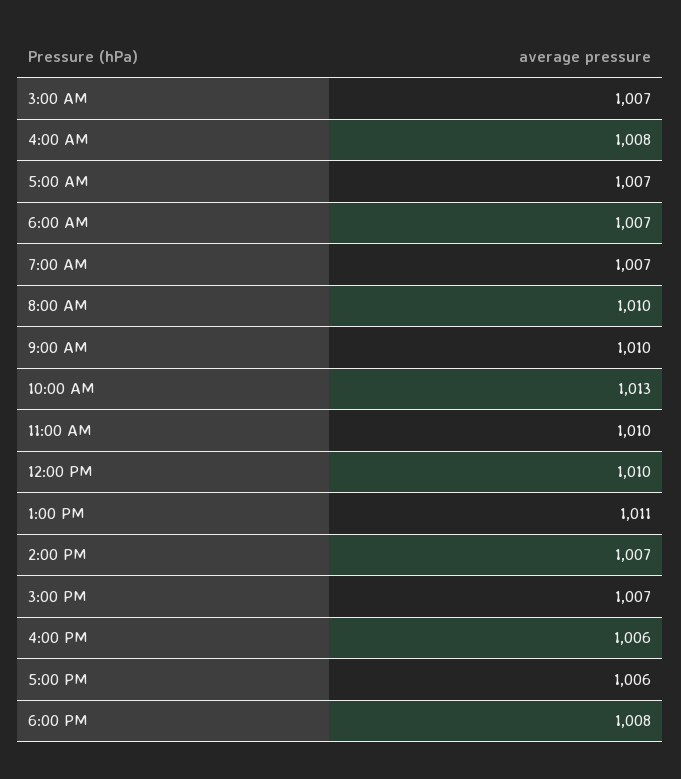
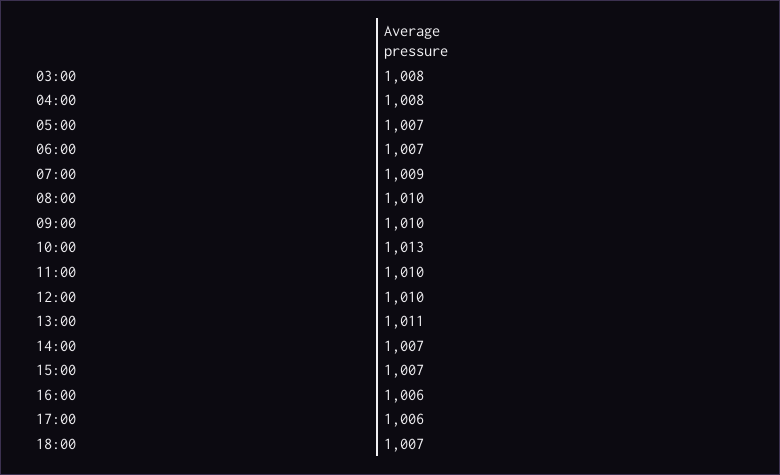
  {
-   "3:00 AM": 1007,
+   "3:00 AM": 1008,
    "4:00 AM": 1008,
    "5:00 AM": 1007,
    "6:00 AM": 1007,
-   "7:00 AM": 1007,
+   "7:00 AM": 1009,
    "8:00 AM": 1010,
    "9:00 AM": 1010,
    "10:00 AM": 1013,
    "11:00 AM": 1010,
    "12:00 PM": 1010,
    "1:00 PM": 1011,
    "2:00 PM": 1007,
    "3:00 PM": 1007,
    "4:00 PM": 1006,
    "5:00 PM": 1006,
-   "6:00 PM": 1008
+   "6:00 PM": 1007
  }

